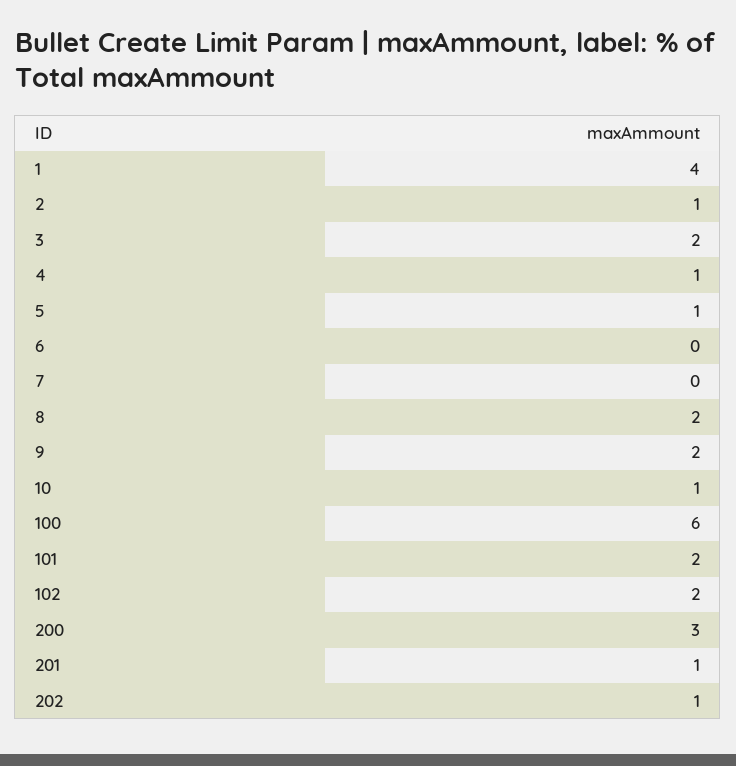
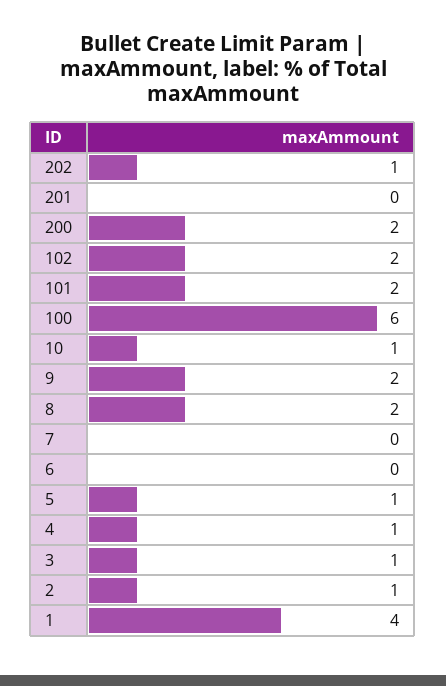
  {
    "1": 4,
    "2": 1,
-   "3": 2,
+   "3": 1,
    "4": 1,
    "5": 1,
    "6": 0,
    "7": 0,
    "8": 2,
    "9": 2,
    "10": 1,
    "100": 6,
    "101": 2,
    "102": 2,
-   "200": 3,
+   "200": 2,
-   "201": 1,
+   "201": 0,
    "202": 1
  }

